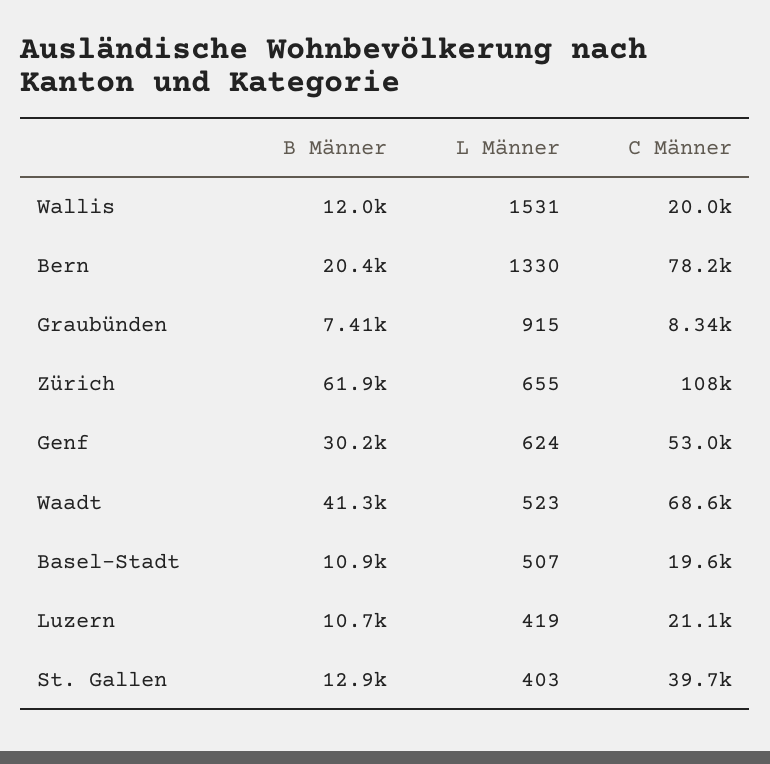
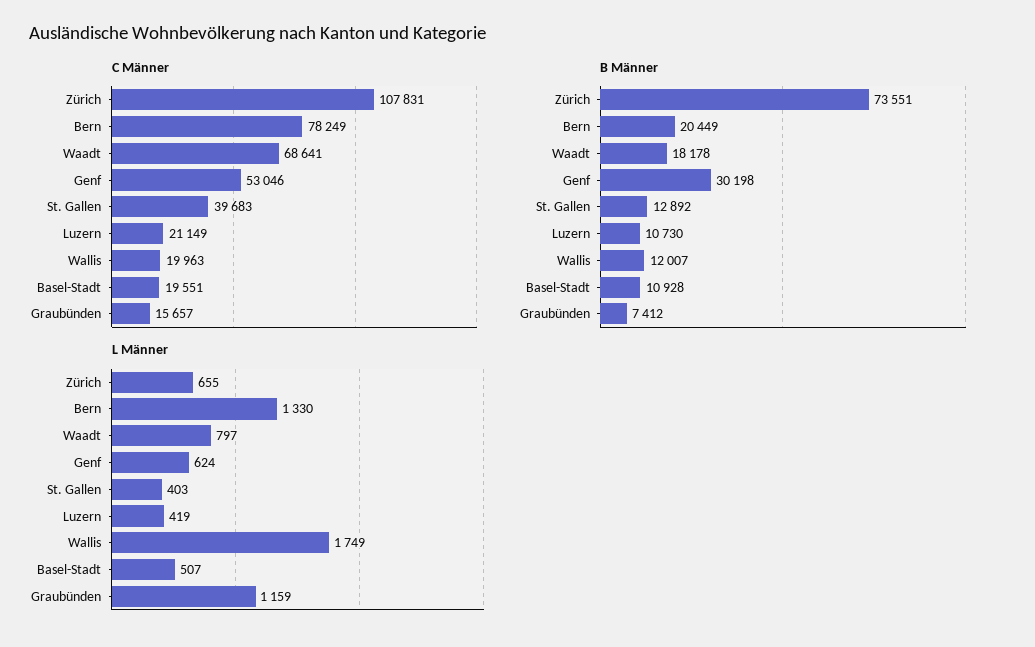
  {
    "B Männer": {
      "Wallis": 12007,
      "Bern": 20449,
      "Graubünden": 7412,
-     "Zürich": 61900,
+     "Zürich": 73551,
      "Genf": 30198,
-     "Waadt": 41300,
+     "Waadt": 18178,
      "Basel-Stadt": 10928,
      "Luzern": 10730,
      "St. Gallen": 12892
    },
    "L Männer": {
-     "Wallis": 1531,
+     "Wallis": 1749,
      "Bern": 1330,
-     "Graubünden": 915,
+     "Graubünden": 1159,
      "Zürich": 655,
      "Genf": 624,
-     "Waadt": 523,
+     "Waadt": 797,
      "Basel-Stadt": 507,
      "Luzern": 419,
      "St. Gallen": 403
    },
    "C Männer": {
      "Wallis": 19963,
      "Bern": 78249,
-     "Graubünden": 8340,
+     "Graubünden": 15657,
      "Zürich": 107831,
      "Genf": 53046,
      "Waadt": 68641,
      "Basel-Stadt": 19551,
      "Luzern": 21149,
      "St. Gallen": 39683
    }
  }

